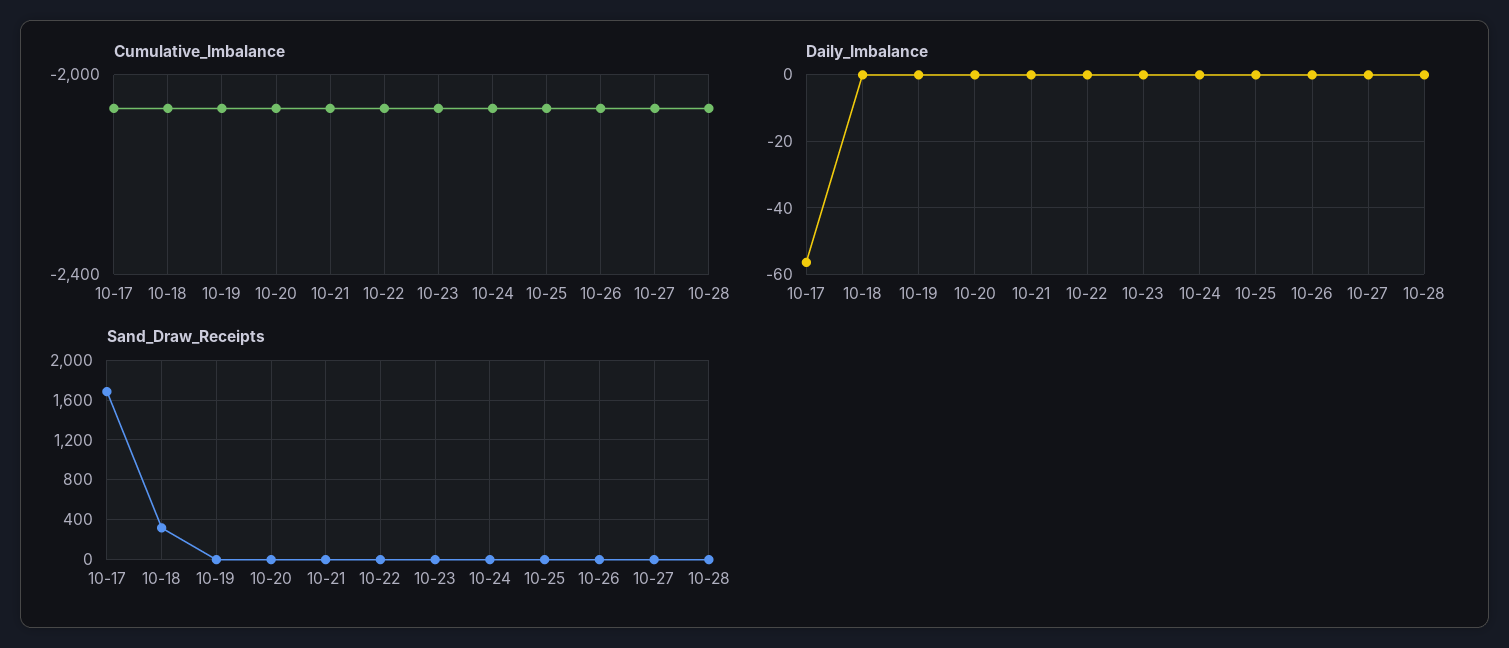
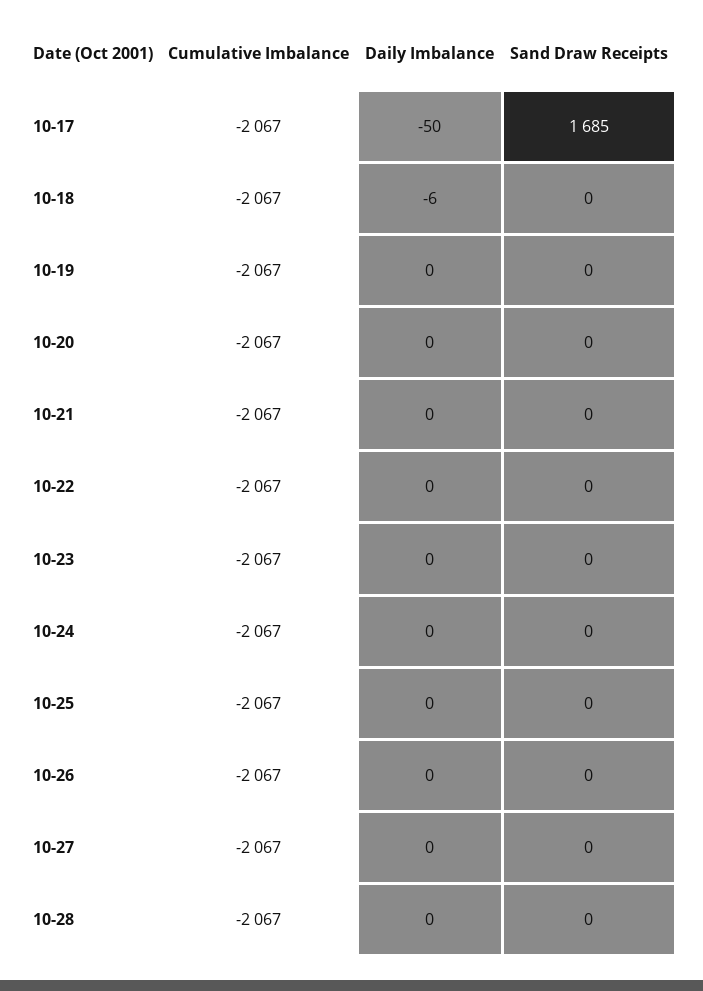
  {
    "Cumulative_Imbalance": {
      "10-17": -2067,
      "10-18": -2067,
      "10-19": -2067,
      "10-20": -2067,
      "10-21": -2067,
      "10-22": -2067,
      "10-23": -2067,
      "10-24": -2067,
      "10-25": -2067,
      "10-26": -2067,
      "10-27": -2067,
      "10-28": -2067
    },
    "Daily_Imbalance": {
-     "10-17": -56,
+     "10-17": -50,
-     "10-18": 0,
+     "10-18": -6,
      "10-19": 0,
      "10-20": 0,
      "10-21": 0,
      "10-22": 0,
      "10-23": 0,
      "10-24": 0,
      "10-25": 0,
      "10-26": 0,
      "10-27": 0,
      "10-28": 0
    },
    "Sand_Draw_Receipts": {
      "10-17": 1685,
-     "10-18": 300,
+     "10-18": 0,
      "10-19": 0,
      "10-20": 0,
      "10-21": 0,
      "10-22": 0,
      "10-23": 0,
      "10-24": 0,
      "10-25": 0,
      "10-26": 0,
      "10-27": 0,
      "10-28": 0
    }
  }

